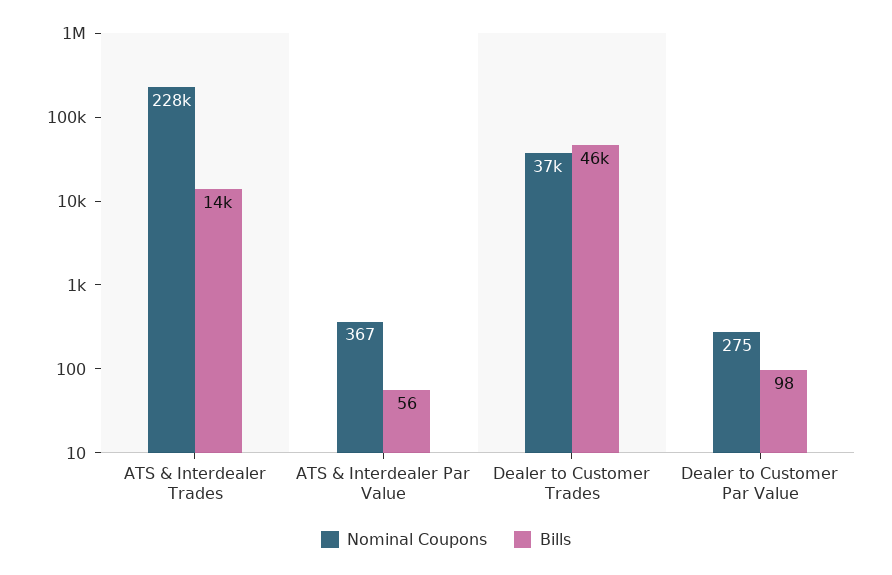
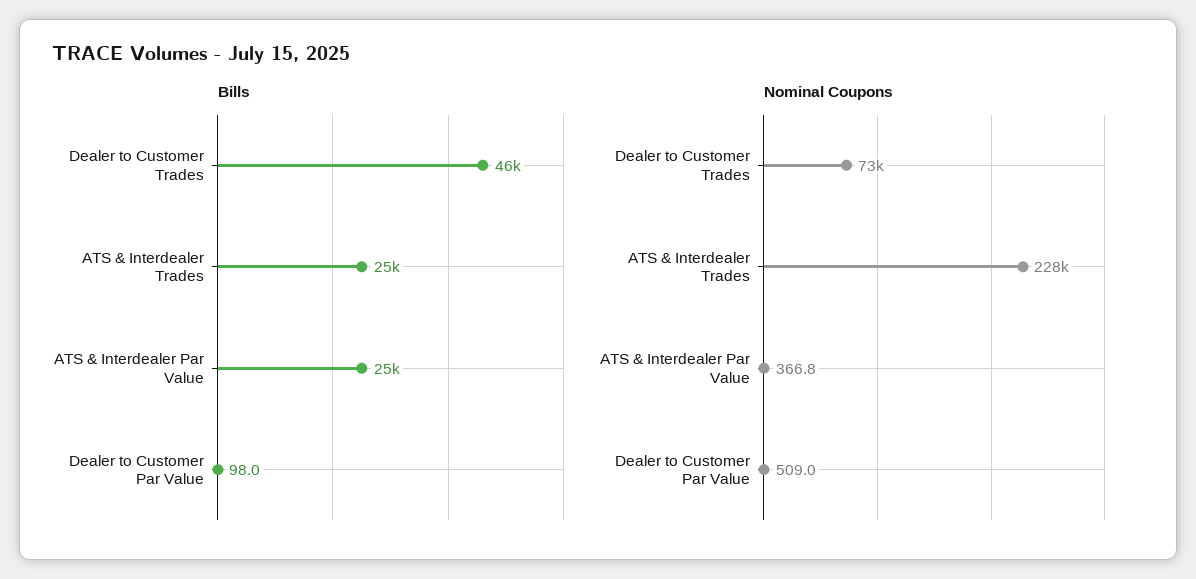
  {
    "Nominal Coupons": {
      "ATS & Interdealer Trades": 228000,
      "ATS & Interdealer Par Value": 366.8,
-     "Dealer to Customer Trades": 37000,
+     "Dealer to Customer Trades": 73000,
-     "Dealer to Customer Par Value": 275
+     "Dealer to Customer Par Value": 509
    },
    "Bills": {
-     "ATS & Interdealer Trades": 14000,
+     "ATS & Interdealer Trades": 25000,
-     "ATS & Interdealer Par Value": 56,
+     "ATS & Interdealer Par Value": 25000,
      "Dealer to Customer Trades": 46000,
      "Dealer to Customer Par Value": 98
    }
  }

